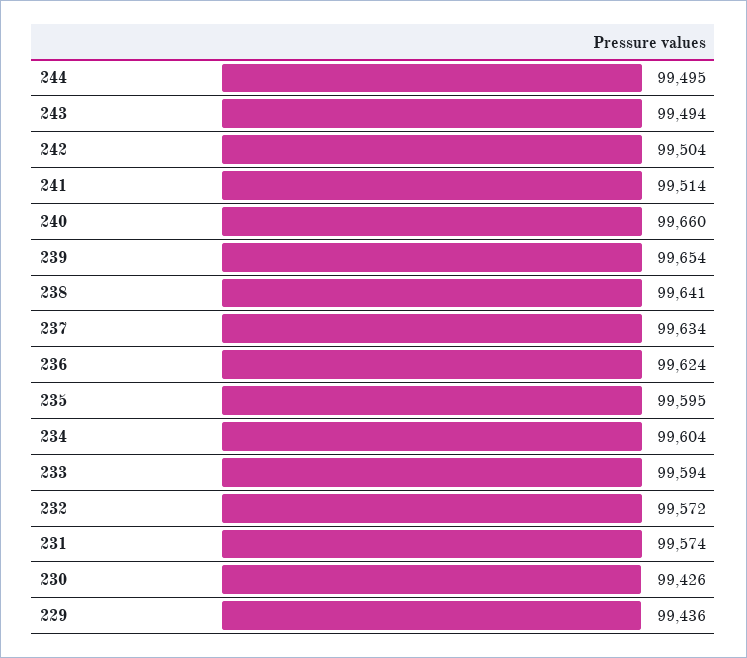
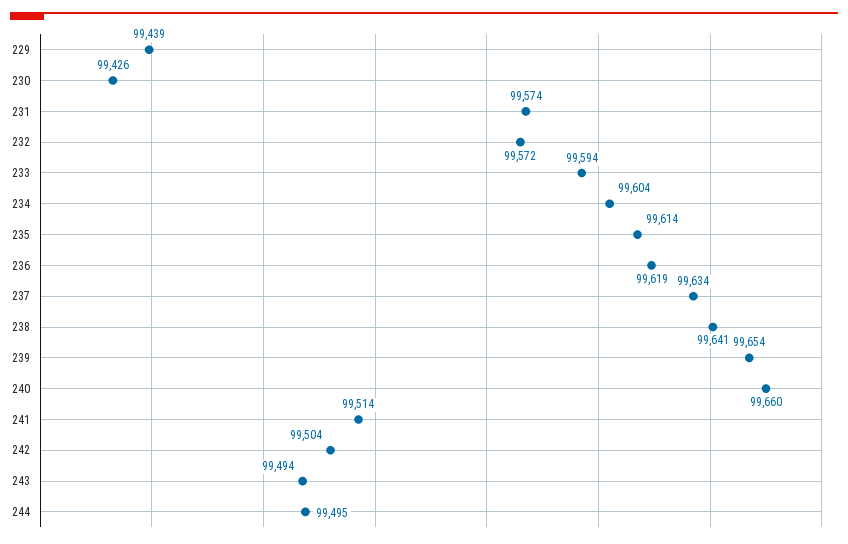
  {
    "244": 99495,
    "243": 99494,
    "242": 99504,
    "241": 99514,
    "240": 99660,
    "239": 99654,
    "238": 99641,
    "237": 99634,
-   "236": 99624,
+   "236": 99619,
-   "235": 99595,
+   "235": 99614,
    "234": 99604,
    "233": 99594,
    "232": 99572,
    "231": 99574,
    "230": 99426,
-   "229": 99436
+   "229": 99439
  }

